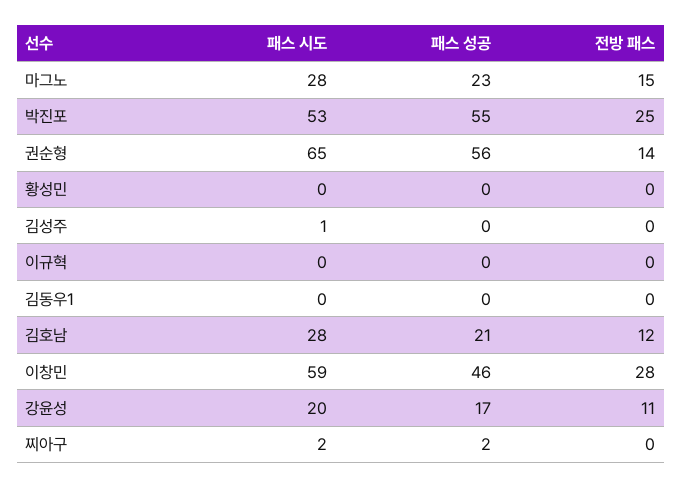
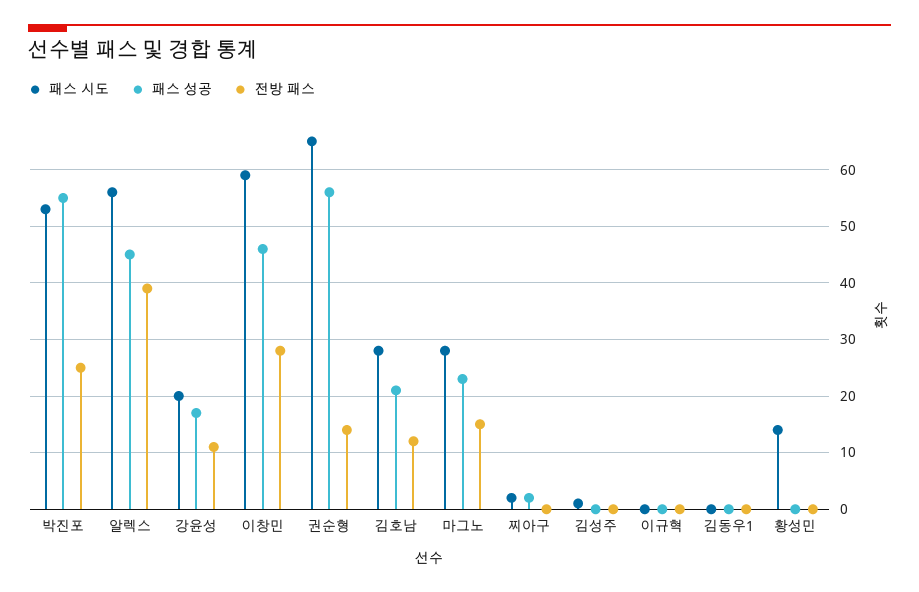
  {
    "패스 시도": {
      "마그노": 28,
      "박진포": 53,
      "권순형": 65,
-     "황성민": 0,
+     "황성민": 15,
      "김성주": 1,
      "이규혁": 0,
      "김동우1": 0,
      "김호남": 28,
      "이창민": 59,
      "강윤성": 20,
-     "찌아구": 2
+     "찌아구": 2,
+     "알렉스": 55
    },
    "패스 성공": {
      "마그노": 23,
      "박진포": 55,
      "권순형": 56,
      "황성민": 0,
      "김성주": 0,
      "이규혁": 0,
      "김동우1": 0,
      "김호남": 21,
      "이창민": 46,
      "강윤성": 17,
-     "찌아구": 2
+     "찌아구": 2,
+     "알렉스": 45
    },
    "전방 패스": {
      "마그노": 15,
      "박진포": 25,
      "권순형": 14,
      "황성민": 0,
      "김성주": 0,
      "이규혁": 0,
      "김동우1": 0,
      "김호남": 12,
      "이창민": 28,
      "강윤성": 11,
-     "찌아구": 0
+     "찌아구": 0,
+     "알렉스": 40
    }
  }

